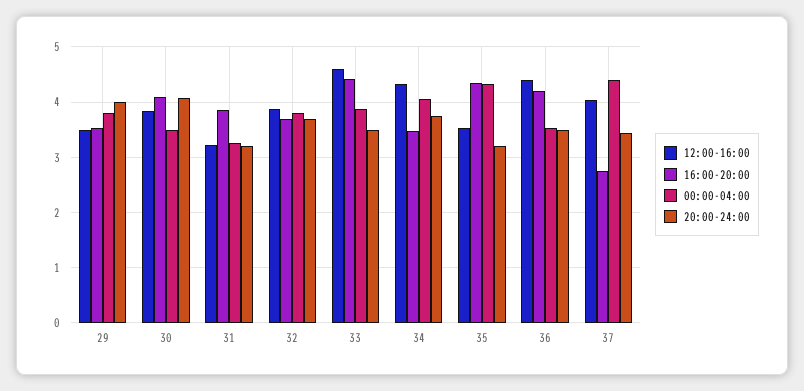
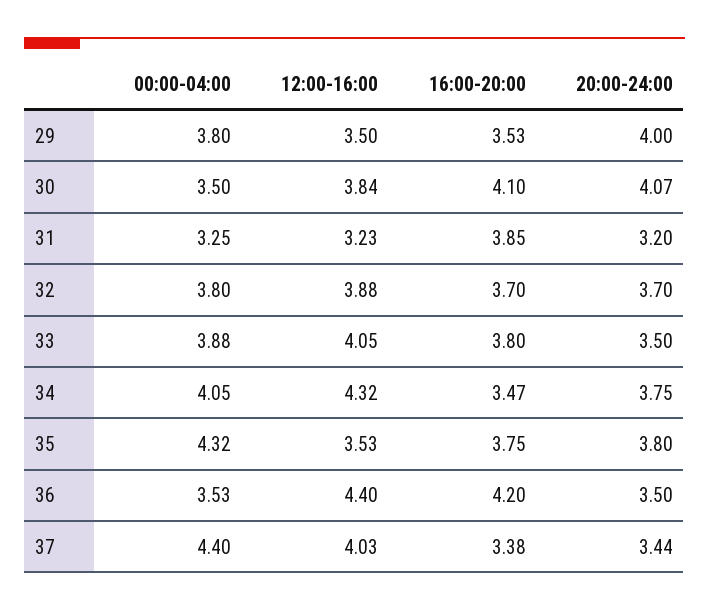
  {
    "12:00-16:00": {
      "29": 3.5,
      "30": 3.84,
      "31": 3.23,
      "32": 3.88,
-     "33": 4.6,
+     "33": 4.05,
      "34": 4.32,
      "35": 3.53,
      "36": 4.4,
      "37": 4.03
    },
    "16:00-20:00": {
      "29": 3.53,
      "30": 4.1,
      "31": 3.85,
      "32": 3.7,
-     "33": 4.4,
+     "33": 3.8,
      "34": 3.47,
-     "35": 4.4,
+     "35": 3.75,
      "36": 4.2,
-     "37": 2.8
+     "37": 3.38
    },
    "00:00-04:00": {
      "29": 3.8,
      "30": 3.5,
      "31": 3.25,
      "32": 3.8,
      "33": 3.88,
      "34": 4.05,
      "35": 4.32,
      "36": 3.53,
      "37": 4.4
    },
    "20:00-24:00": {
      "29": 4,
      "30": 4.07,
      "31": 3.2,
      "32": 3.7,
      "33": 3.5,
      "34": 3.75,
-     "35": 3.2,
+     "35": 3.8,
      "36": 3.5,
      "37": 3.44
    }
  }

